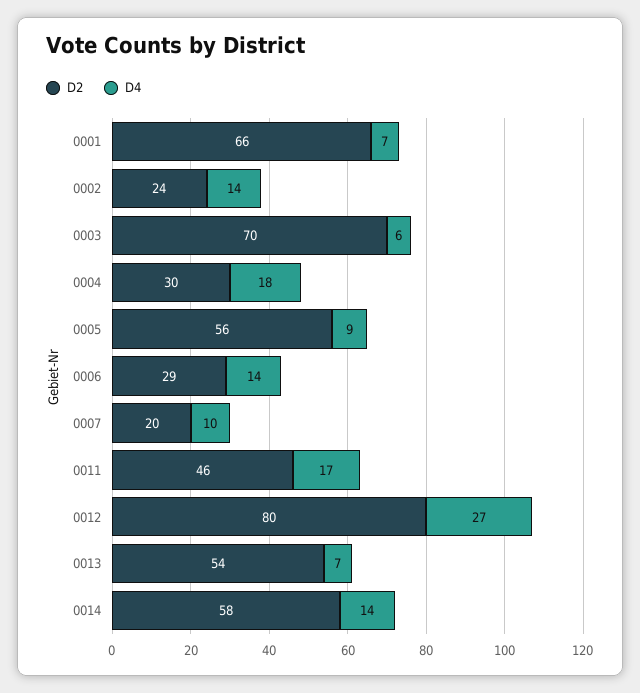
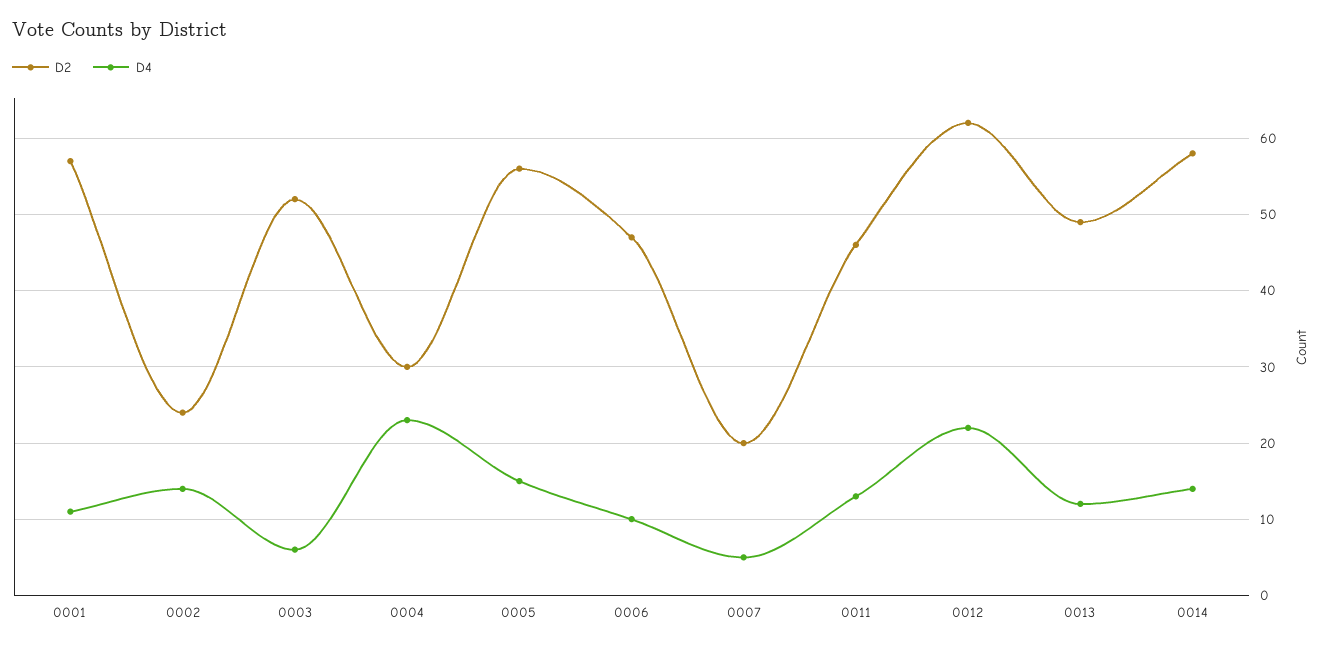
  {
    "D2": {
-     "0001": 66,
+     "0001": 57,
      "0002": 24,
-     "0003": 70,
+     "0003": 52,
      "0004": 30,
      "0005": 56,
-     "0006": 29,
+     "0006": 47,
      "0007": 20,
      "0011": 46,
-     "0012": 80,
+     "0012": 62,
-     "0013": 54,
+     "0013": 49,
      "0014": 58
    },
    "D4": {
-     "0001": 7,
+     "0001": 11,
      "0002": 14,
      "0003": 6,
-     "0004": 18,
+     "0004": 23,
-     "0005": 9,
+     "0005": 15,
-     "0006": 14,
+     "0006": 10,
-     "0007": 10,
+     "0007": 5,
-     "0011": 17,
+     "0011": 13,
-     "0012": 27,
+     "0012": 22,
-     "0013": 7,
+     "0013": 12,
      "0014": 14
    }
  }

